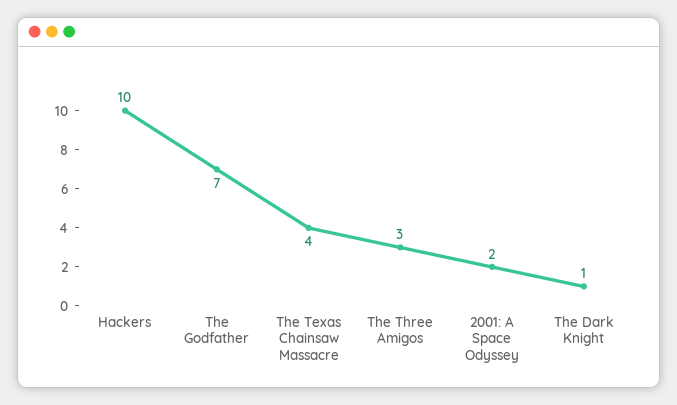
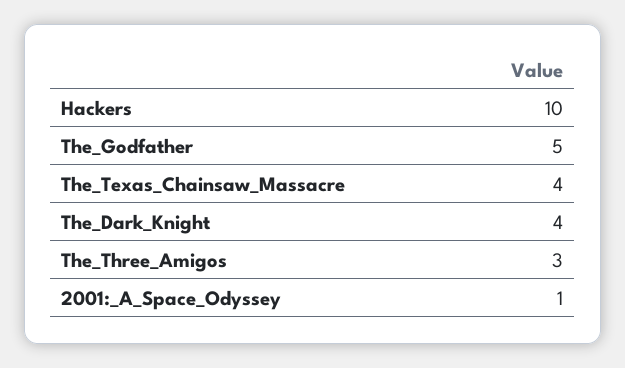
  {
    "Hackers": 10,
-   "The Godfather": 7,
+   "The Godfather": 5,
    "The Texas Chainsaw Massacre": 4,
    "The Three Amigos": 3,
-   "2001: A Space Odyssey": 2,
+   "2001: A Space Odyssey": 1,
-   "The Dark Knight": 1
+   "The Dark Knight": 4
  }

